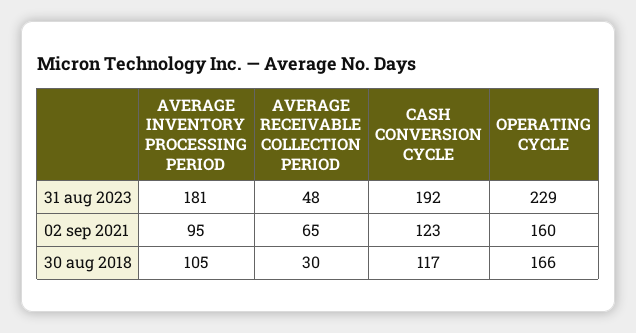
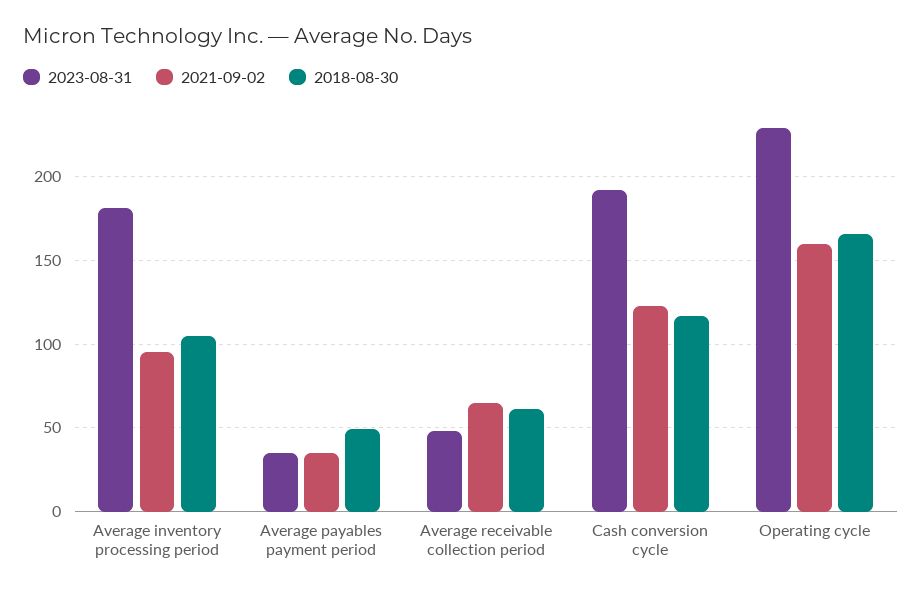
  {
    "31 aug 2023": {
      "AVERAGE INVENTORY PROCESSING PERIOD": 181,
      "AVERAGE RECEIVABLE COLLECTION PERIOD": 48,
      "CASH CONVERSION CYCLE": 192,
-     "OPERATING CYCLE": 229
+     "OPERATING CYCLE": 229,
+     "Average payables payment period": 35
    },
    "02 sep 2021": {
      "AVERAGE INVENTORY PROCESSING PERIOD": 95,
      "AVERAGE RECEIVABLE COLLECTION PERIOD": 65,
      "CASH CONVERSION CYCLE": 123,
-     "OPERATING CYCLE": 160
+     "OPERATING CYCLE": 160,
+     "Average payables payment period": 35
    },
    "30 aug 2018": {
      "AVERAGE INVENTORY PROCESSING PERIOD": 105,
-     "AVERAGE RECEIVABLE COLLECTION PERIOD": 30,
+     "AVERAGE RECEIVABLE COLLECTION PERIOD": 60,
      "CASH CONVERSION CYCLE": 117,
-     "OPERATING CYCLE": 166
+     "OPERATING CYCLE": 166,
+     "Average payables payment period": 50
    }
  }

